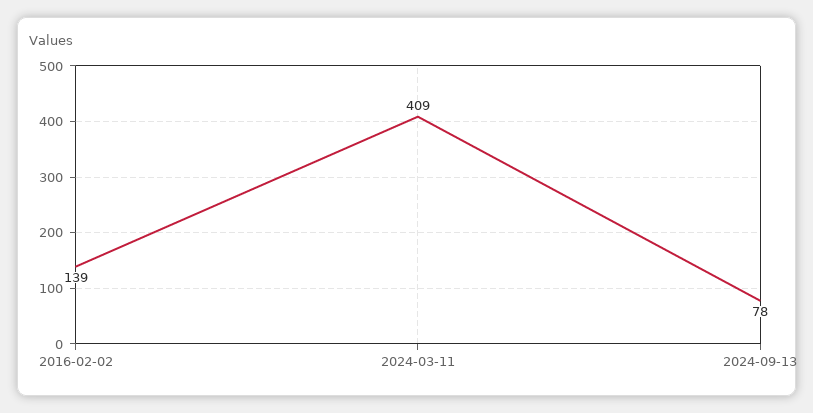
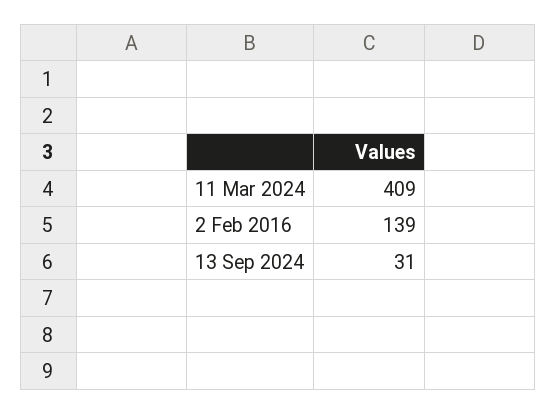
  {
    "2016-02-02": 139,
    "2024-03-11": 409,
-   "2024-09-13": 78
+   "2024-09-13": 31
  }

